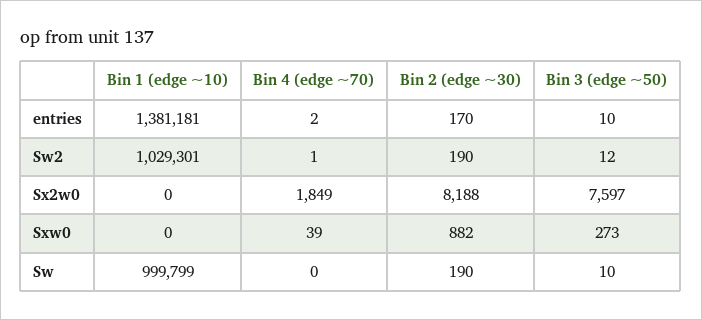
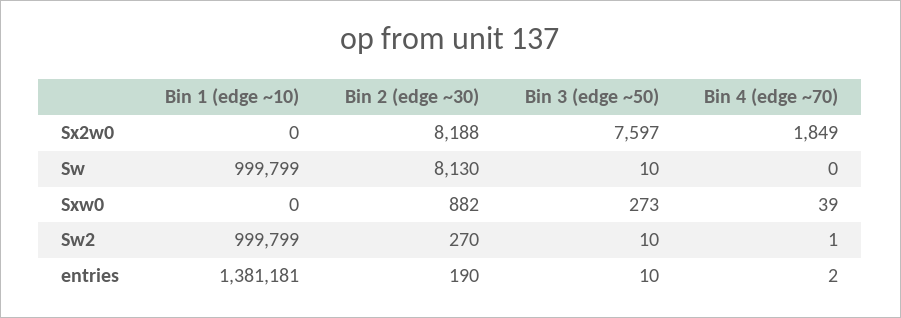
  {
    "Bin 1 (edge ~10)": {
      "entries": 1381181,
-     "Sw2": 1029301,
+     "Sw2": 999799,
      "Sx2w0": 0,
      "Sxw0": 0,
      "Sw": 999799
    },
    "Bin 4 (edge ~70)": {
      "entries": 2,
      "Sw2": 1,
      "Sx2w0": 1849,
      "Sxw0": 39,
      "Sw": 0
    },
    "Bin 2 (edge ~30)": {
-     "entries": 170,
+     "entries": 190,
-     "Sw2": 190,
+     "Sw2": 270,
      "Sx2w0": 8188,
      "Sxw0": 882,
-     "Sw": 190
+     "Sw": 8130
    },
    "Bin 3 (edge ~50)": {
      "entries": 10,
-     "Sw2": 12,
+     "Sw2": 10,
      "Sx2w0": 7597,
      "Sxw0": 273,
      "Sw": 10
    }
  }

